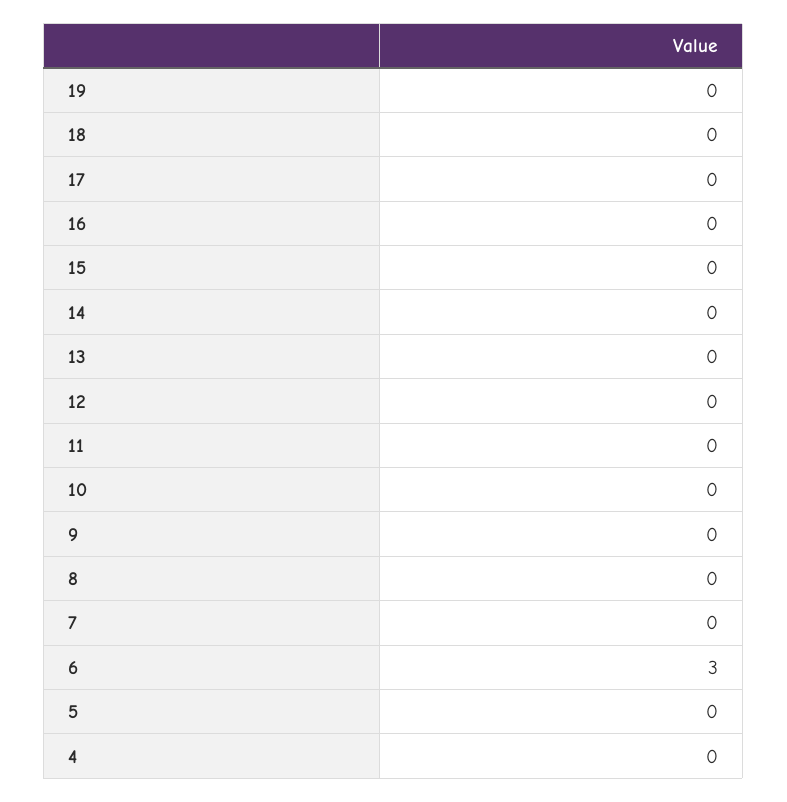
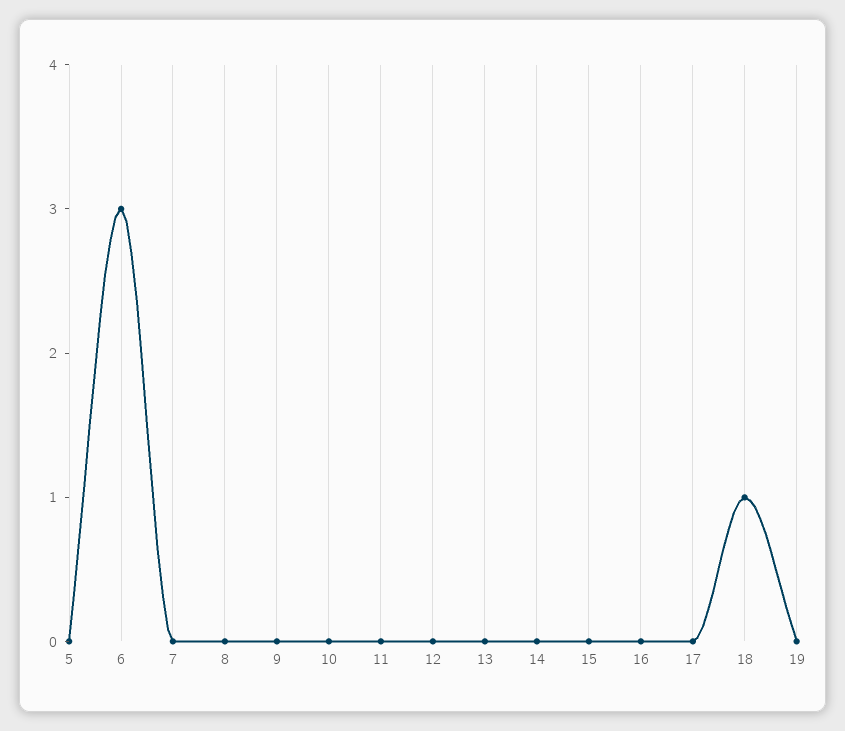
  {
    "19": 0,
-   "18": 0,
+   "18": 1,
    "17": 0,
    "16": 0,
    "15": 0,
    "14": 0,
    "13": 0,
    "12": 0,
    "11": 0,
    "10": 0,
    "9": 0,
    "8": 0,
    "7": 0,
    "6": 3,
-   "5": 0,
+   "5": 0
-   "4": 0
  }

